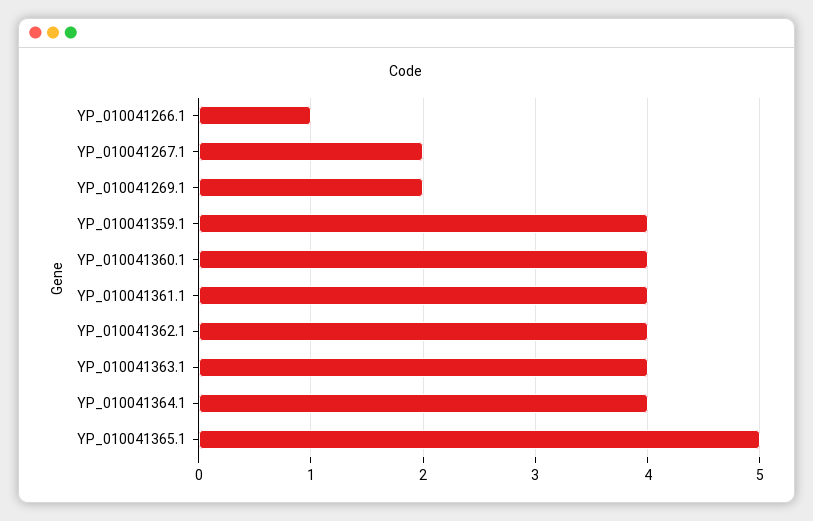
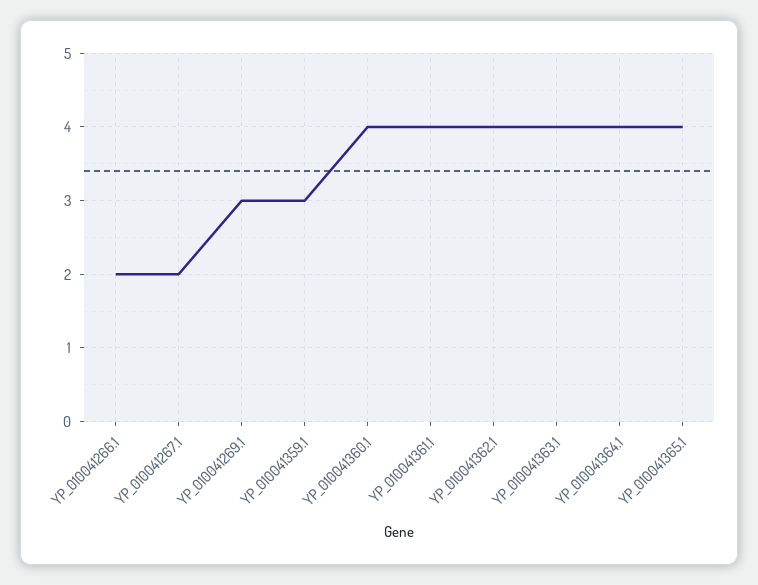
  {
-   "YP_010041266.1": 1,
+   "YP_010041266.1": 2,
    "YP_010041267.1": 2,
-   "YP_010041269.1": 2,
+   "YP_010041269.1": 3,
-   "YP_010041359.1": 4,
+   "YP_010041359.1": 3,
    "YP_010041360.1": 4,
    "YP_010041361.1": 4,
    "YP_010041362.1": 4,
    "YP_010041363.1": 4,
    "YP_010041364.1": 4,
-   "YP_010041365.1": 5
+   "YP_010041365.1": 4
  }

